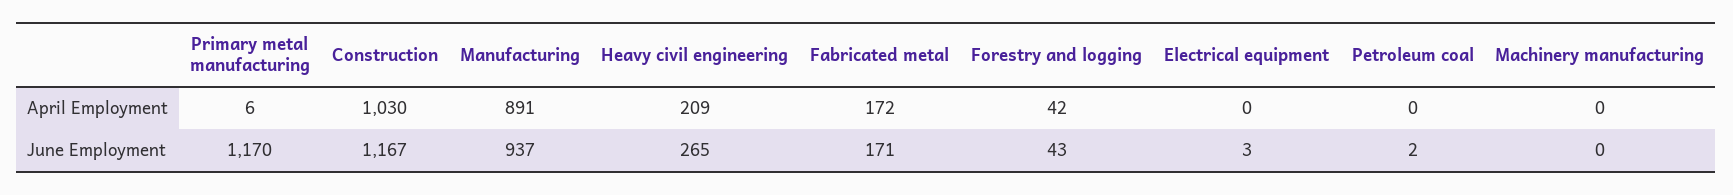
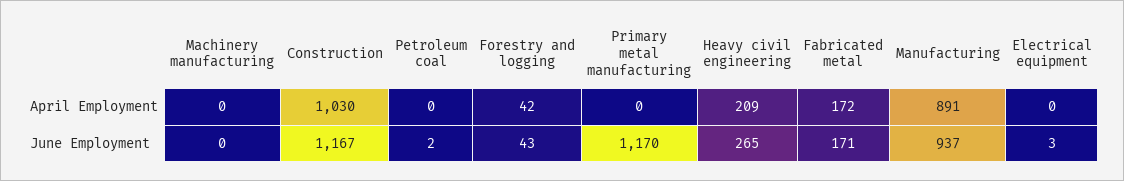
  {
    "Primary metal manufacturing": {
-     "April Employment": 6,
+     "April Employment": 0,
      "June Employment": 1170
    },
    "Construction": {
      "April Employment": 1030,
      "June Employment": 1167
    },
    "Manufacturing": {
      "April Employment": 891,
      "June Employment": 937
    },
    "Heavy civil engineering": {
      "April Employment": 209,
      "June Employment": 265
    },
    "Fabricated metal": {
      "April Employment": 172,
      "June Employment": 171
    },
    "Forestry and logging": {
      "April Employment": 42,
      "June Employment": 43
    },
    "Electrical equipment": {
      "April Employment": 0,
      "June Employment": 3
    },
    "Petroleum coal": {
      "April Employment": 0,
      "June Employment": 2
    },
    "Machinery manufacturing": {
      "April Employment": 0,
      "June Employment": 0
    }
  }

